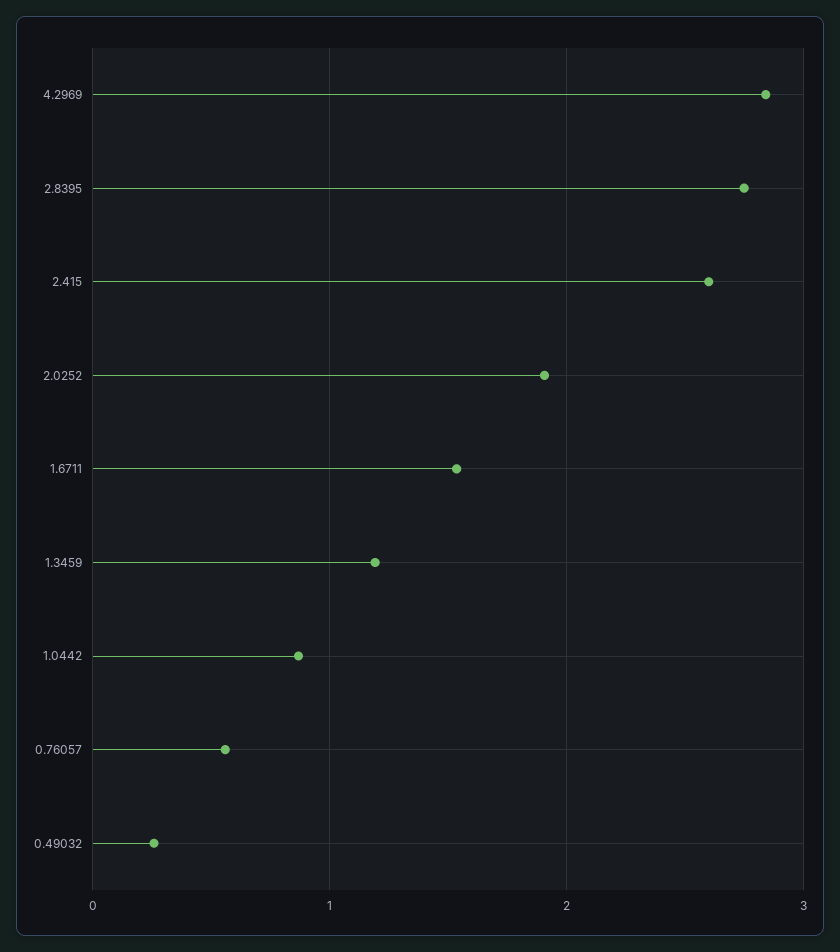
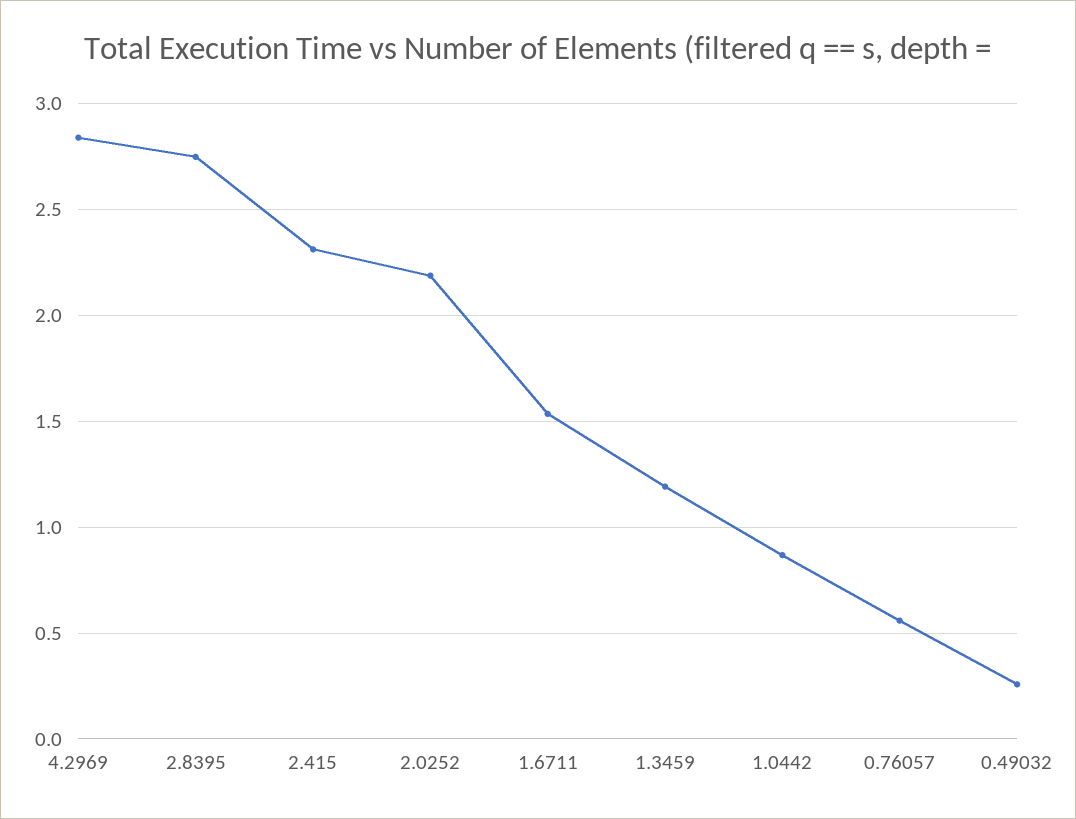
  {
    "4.2969": 2.85,
    "2.8395": 2.75,
-   "2.415": 2.6,
+   "2.415": 2.3,
-   "2.0252": 1.9,
+   "2.0252": 2.2,
    "1.6711": 1.55,
    "1.3459": 1.2,
    "1.0442": 0.85,
    "0.76057": 0.55,
    "0.49032": 0.25
  }

